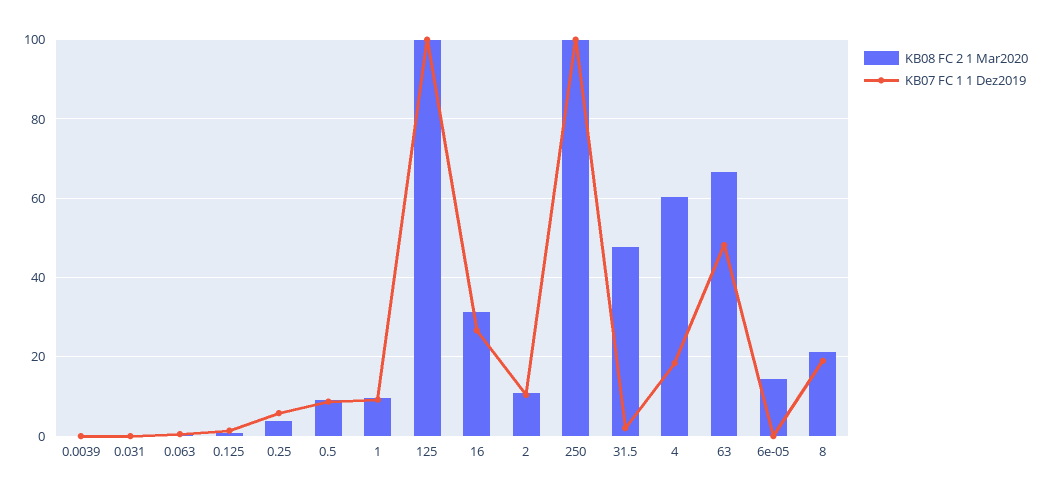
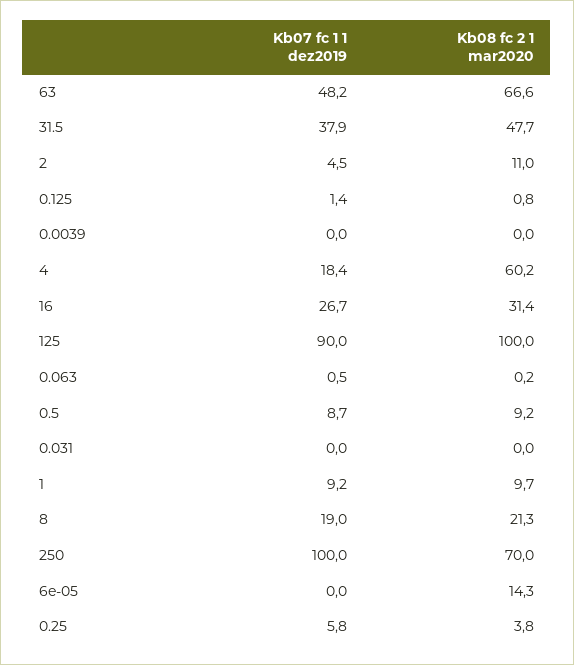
  {
    "KB08 FC 2 1 Mar2020": {
      "0.0039": 0,
      "0.031": 0,
      "0.063": 0.2,
      "0.125": 0.8,
      "0.25": 3.8,
      "0.5": 9.2,
      "1": 9.7,
      "125": 100,
      "16": 31.4,
      "2": 11,
-     "250": 100,
+     "250": 70,
      "31.5": 47.7,
      "4": 60.2,
      "63": 66.6,
      "6e-05": 14.3,
      "8": 21.3
    },
    "KB07 FC 1 1 Dez2019": {
      "0.0039": 0,
      "0.031": 0,
      "0.063": 0.5,
      "0.125": 1.4,
      "0.25": 5.8,
      "0.5": 8.7,
      "1": 9.2,
-     "125": 100,
+     "125": 90,
      "16": 26.7,
-     "2": 10,
+     "2": 4.5,
      "250": 100,
-     "31.5": 2,
+     "31.5": 37.9,
      "4": 18.4,
      "63": 48.2,
      "6e-05": 0,
      "8": 19
    }
  }

